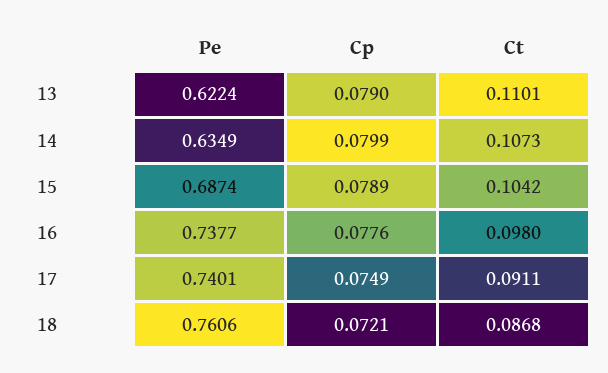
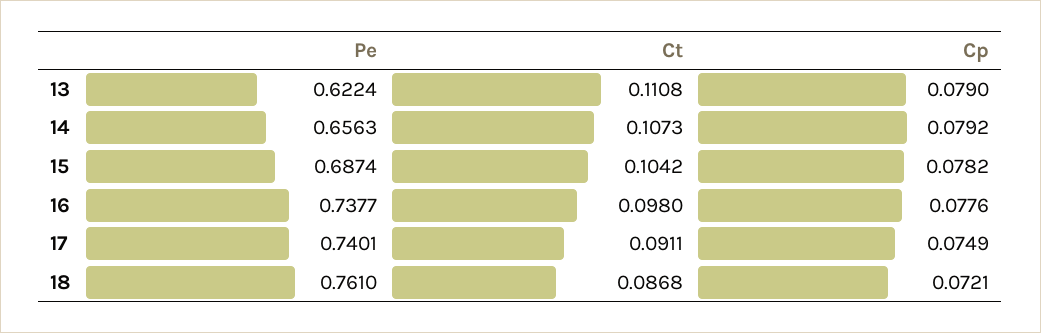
  {
    "Pe": {
      "13": 0.6224,
-     "14": 0.6349,
+     "14": 0.6563,
      "15": 0.6874,
      "16": 0.7377,
      "17": 0.7401,
-     "18": 0.7606
+     "18": 0.761
    },
    "Cp": {
      "13": 0.079,
-     "14": 0.0799,
+     "14": 0.0792,
-     "15": 0.0789,
+     "15": 0.0782,
      "16": 0.0776,
      "17": 0.0749,
      "18": 0.0721
    },
    "Ct": {
-     "13": 0.1101,
+     "13": 0.1108,
      "14": 0.1073,
      "15": 0.1042,
      "16": 0.098,
      "17": 0.0911,
      "18": 0.0868
    }
  }

